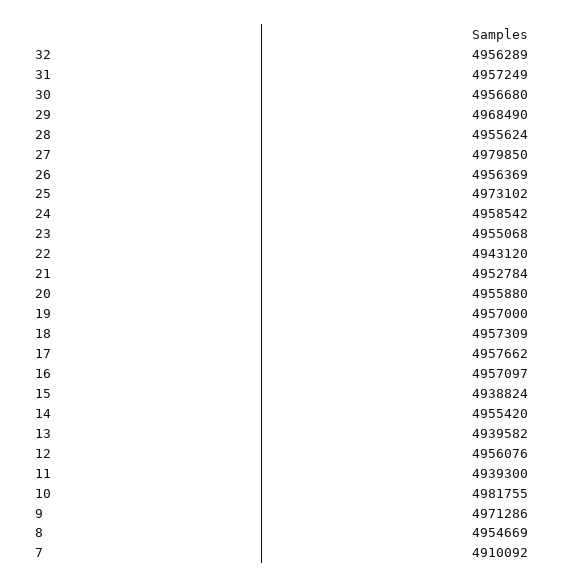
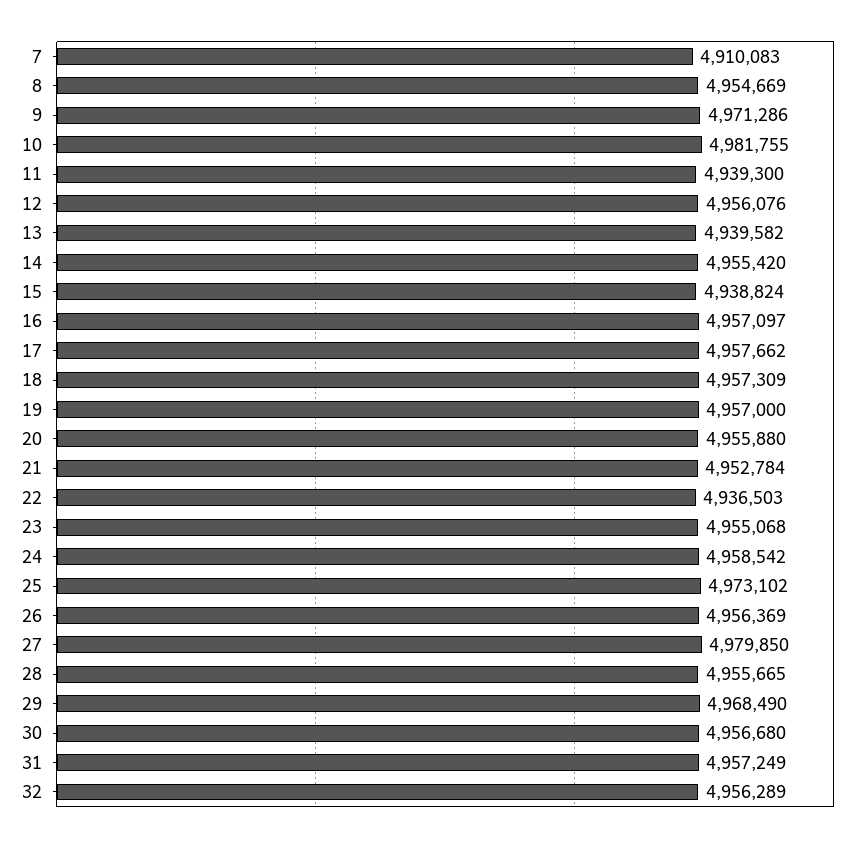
  {
    "32": 4956289,
    "31": 4957249,
    "30": 4956680,
    "29": 4968490,
-   "28": 4955624,
+   "28": 4955665,
    "27": 4979850,
    "26": 4956369,
    "25": 4973102,
    "24": 4958542,
    "23": 4955068,
-   "22": 4943120,
+   "22": 4936503,
    "21": 4952784,
    "20": 4955880,
    "19": 4957000,
    "18": 4957309,
    "17": 4957662,
    "16": 4957097,
    "15": 4938824,
    "14": 4955420,
    "13": 4939582,
    "12": 4956076,
    "11": 4939300,
    "10": 4981755,
    "9": 4971286,
    "8": 4954669,
-   "7": 4910092
+   "7": 4910083
  }

